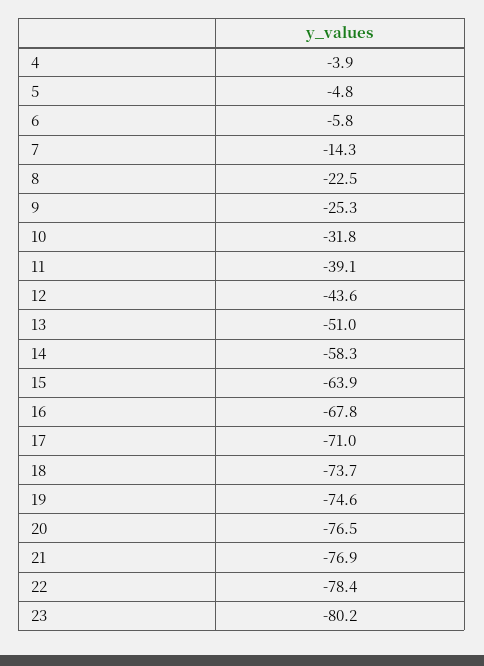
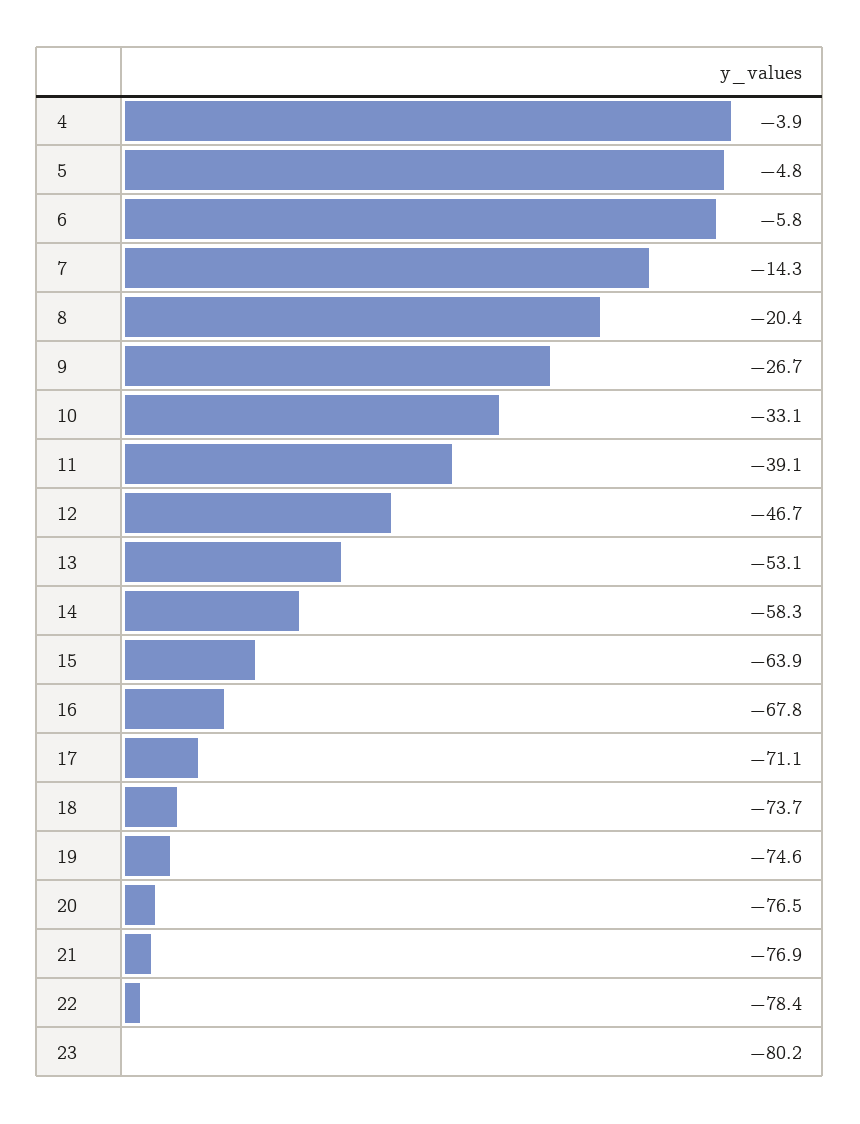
  {
    "4": -3.9,
    "5": -4.8,
    "6": -5.8,
    "7": -14.3,
-   "8": -22.5,
+   "8": -20.4,
-   "9": -25.3,
+   "9": -26.7,
-   "10": -31.8,
+   "10": -33.1,
    "11": -39.1,
-   "12": -43.6,
+   "12": -46.7,
-   "13": -51,
+   "13": -53.1,
    "14": -58.3,
    "15": -63.9,
    "16": -67.8,
-   "17": -71,
+   "17": -71.1,
    "18": -73.7,
    "19": -74.6,
    "20": -76.5,
    "21": -76.9,
    "22": -78.4,
    "23": -80.2
  }

